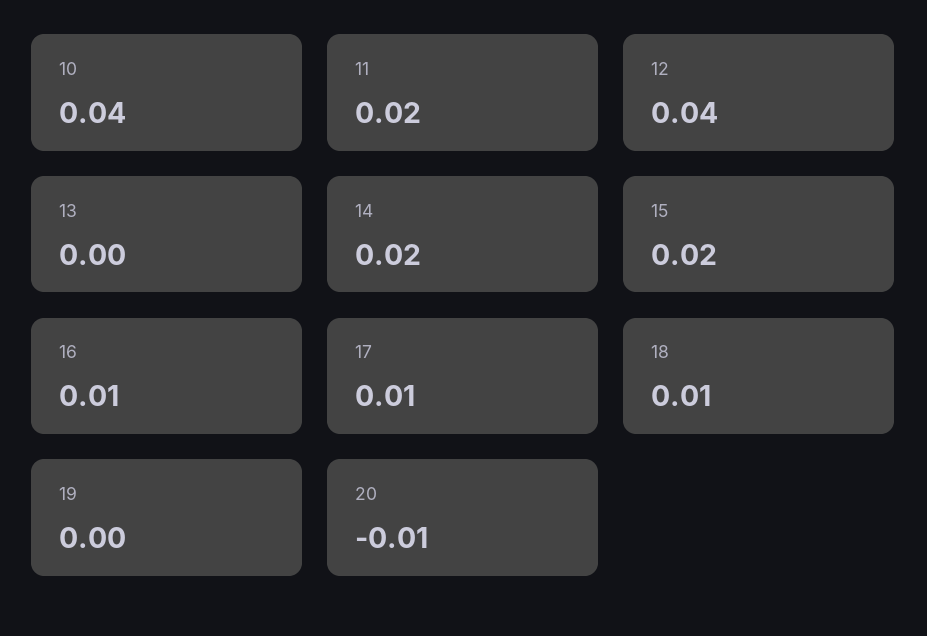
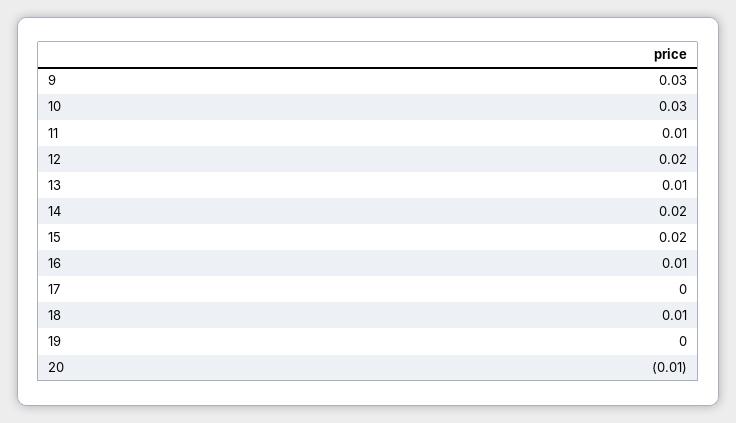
  {
-   "10": 0.04,
+   "10": 0.03,
-   "11": 0.02,
+   "11": 0.01,
-   "12": 0.04,
+   "12": 0.02,
-   "13": 0,
+   "13": 0.01,
    "14": 0.02,
    "15": 0.02,
    "16": 0.01,
-   "17": 0.01,
+   "17": 0,
    "18": 0.01,
    "19": 0,
-   "20": -0.01
+   "20": -0.01,
+   "9": 0.03
  }

